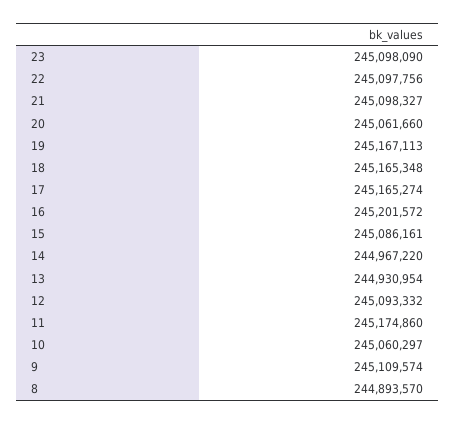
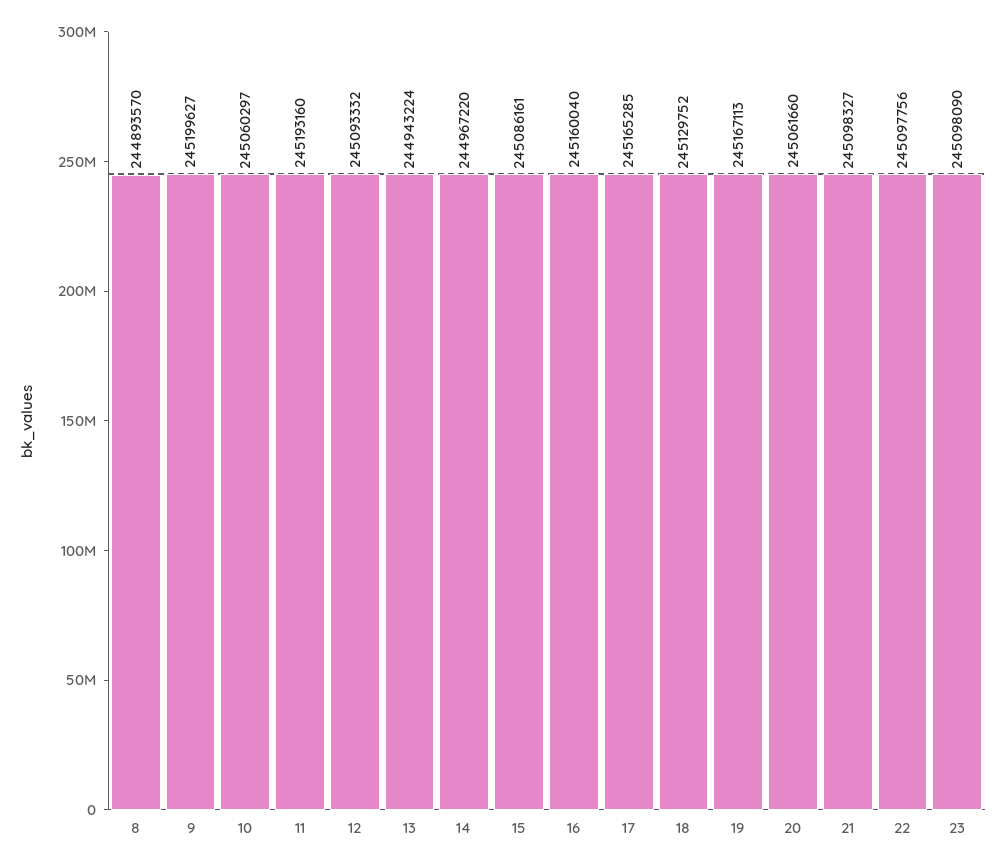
  {
    "23": 245098090,
    "22": 245097756,
    "21": 245098327,
    "20": 245061660,
    "19": 245167113,
-   "18": 245165348,
+   "18": 245129752,
-   "17": 245165274,
+   "17": 245165285,
-   "16": 245201572,
+   "16": 245160040,
    "15": 245086161,
    "14": 244967220,
-   "13": 244930954,
+   "13": 244943224,
    "12": 245093332,
-   "11": 245174860,
+   "11": 245193160,
    "10": 245060297,
-   "9": 245109574,
+   "9": 245199627,
    "8": 244893570
  }

